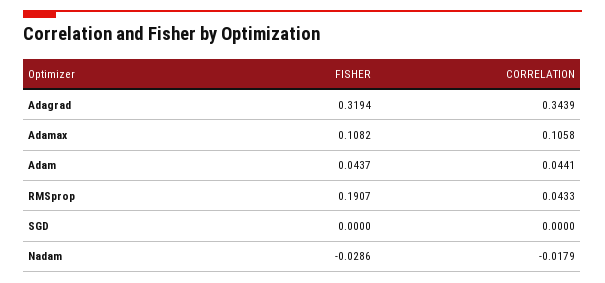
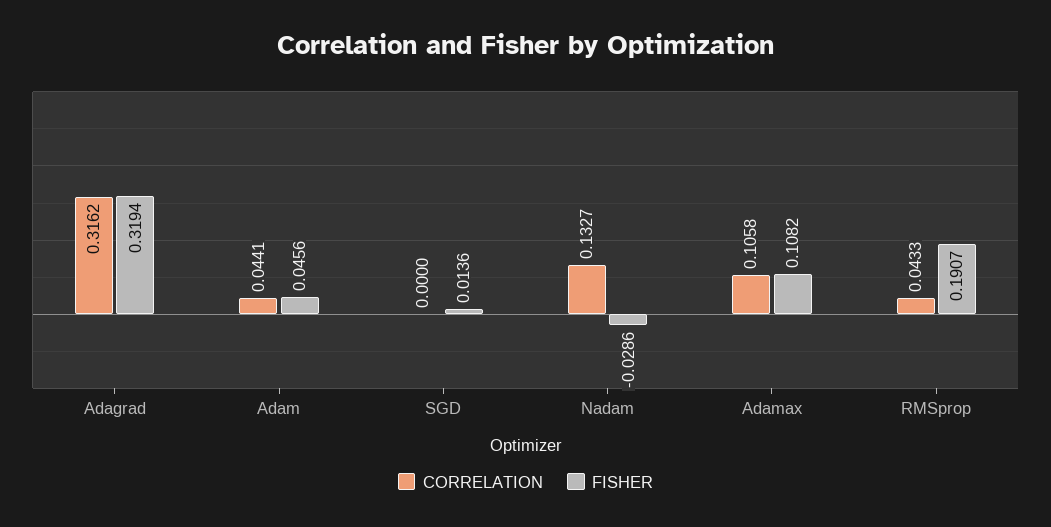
  {
    "FISHER": {
      "Adagrad": 0.3194,
      "Adamax": 0.1082,
-     "Adam": 0.0437,
+     "Adam": 0.0456,
      "RMSprop": 0.1907,
-     "SGD": 0,
+     "SGD": 0.0136,
      "Nadam": -0.0286
    },
    "CORRELATION": {
-     "Adagrad": 0.3439,
+     "Adagrad": 0.3162,
      "Adamax": 0.1058,
      "Adam": 0.0441,
      "RMSprop": 0.0433,
      "SGD": 0,
-     "Nadam": -0.0179
+     "Nadam": 0.1327
    }
  }

